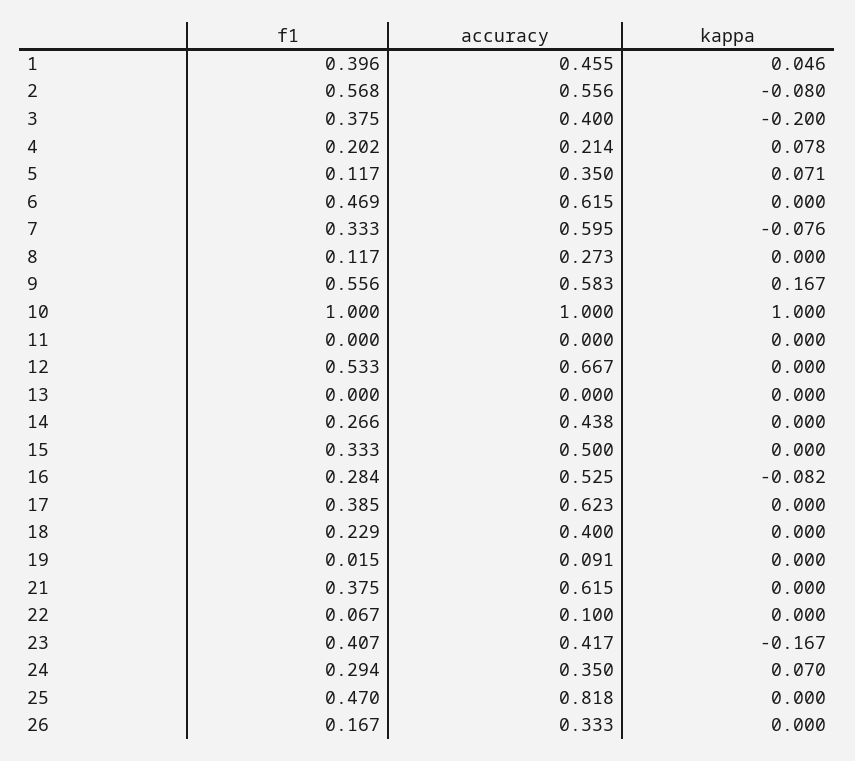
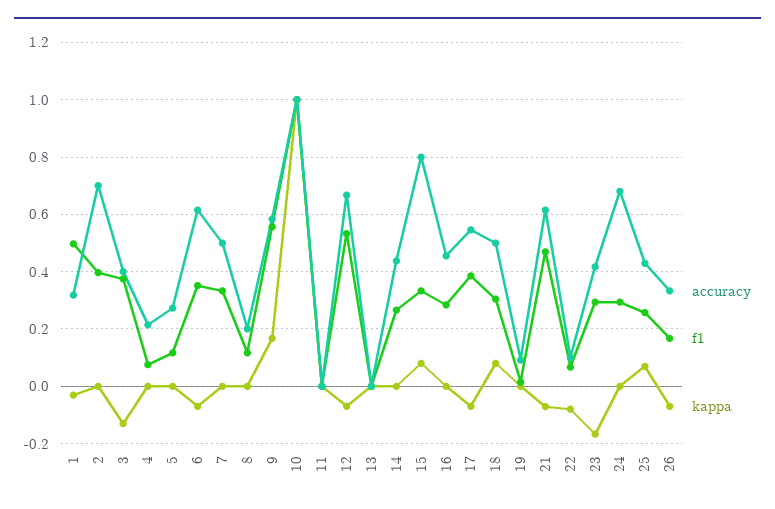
  {
    "f1": {
-     "1": 0.396,
+     "1": 0.5,
-     "2": 0.568,
+     "2": 0.4,
      "3": 0.375,
-     "4": 0.202,
+     "4": 0.075,
      "5": 0.117,
-     "6": 0.469,
+     "6": 0.35,
      "7": 0.333,
      "8": 0.117,
      "9": 0.556,
      "10": 1,
      "11": 0,
      "12": 0.533,
      "13": 0,
      "14": 0.266,
      "15": 0.333,
      "16": 0.284,
      "17": 0.385,
-     "18": 0.229,
+     "18": 0.3,
      "19": 0.015,
-     "21": 0.375,
+     "21": 0.475,
      "22": 0.067,
-     "23": 0.407,
+     "23": 0.3,
      "24": 0.294,
-     "25": 0.47,
+     "25": 0.25,
      "26": 0.167
    },
    "accuracy": {
-     "1": 0.455,
+     "1": 0.325,
-     "2": 0.556,
+     "2": 0.7,
      "3": 0.4,
      "4": 0.214,
-     "5": 0.35,
+     "5": 0.275,
      "6": 0.615,
-     "7": 0.595,
+     "7": 0.5,
-     "8": 0.273,
+     "8": 0.2,
      "9": 0.583,
      "10": 1,
      "11": 0,
      "12": 0.667,
      "13": 0,
      "14": 0.438,
-     "15": 0.5,
+     "15": 0.8,
-     "16": 0.525,
+     "16": 0.45,
-     "17": 0.623,
+     "17": 0.55,
-     "18": 0.4,
+     "18": 0.5,
      "19": 0.091,
      "21": 0.615,
      "22": 0.1,
      "23": 0.417,
-     "24": 0.35,
+     "24": 0.675,
-     "25": 0.818,
+     "25": 0.425,
      "26": 0.333
    },
    "kappa": {
-     "1": 0.046,
+     "1": -0.025,
-     "2": -0.08,
+     "2": 0,
-     "3": -0.2,
+     "3": -0.125,
-     "4": 0.078,
+     "4": 0,
-     "5": 0.071,
+     "5": 0,
-     "6": 0,
+     "6": -0.075,
-     "7": -0.076,
+     "7": 0,
      "8": 0,
      "9": 0.167,
      "10": 1,
      "11": 0,
-     "12": 0,
+     "12": -0.075,
      "13": 0,
      "14": 0,
-     "15": 0,
+     "15": 0.075,
-     "16": -0.082,
+     "16": 0,
-     "17": 0,
+     "17": -0.075,
-     "18": 0,
+     "18": 0.075,
      "19": 0,
-     "21": 0,
+     "21": -0.075,
-     "22": 0,
+     "22": -0.075,
      "23": -0.167,
-     "24": 0.07,
+     "24": 0,
-     "25": 0,
+     "25": 0.075,
-     "26": 0
+     "26": -0.075
    }
  }

